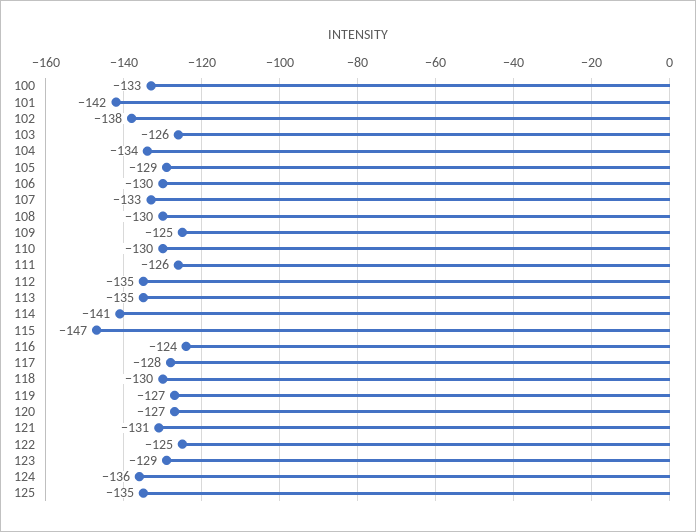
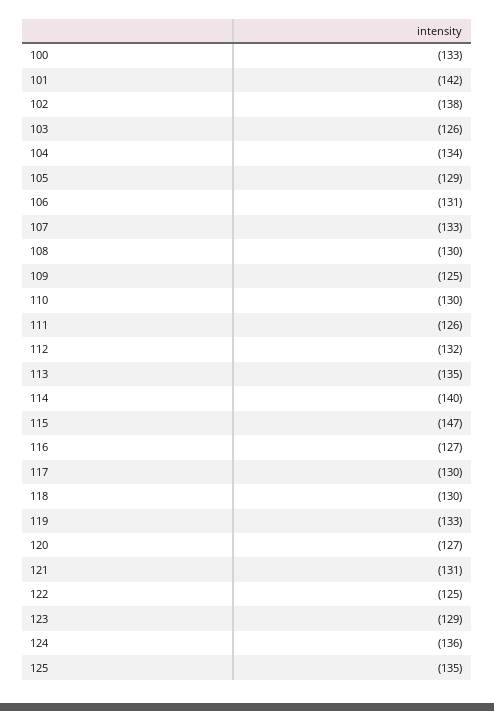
  {
    "100": -133,
    "101": -142,
    "102": -138,
    "103": -126,
    "104": -134,
    "105": -129,
-   "106": -130,
+   "106": -131,
    "107": -133,
    "108": -130,
    "109": -125,
    "110": -130,
    "111": -126,
-   "112": -135,
+   "112": -132,
    "113": -135,
-   "114": -141,
+   "114": -140,
    "115": -147,
-   "116": -124,
+   "116": -127,
-   "117": -128,
+   "117": -130,
    "118": -130,
-   "119": -127,
+   "119": -133,
    "120": -127,
    "121": -131,
    "122": -125,
    "123": -129,
    "124": -136,
    "125": -135
  }

